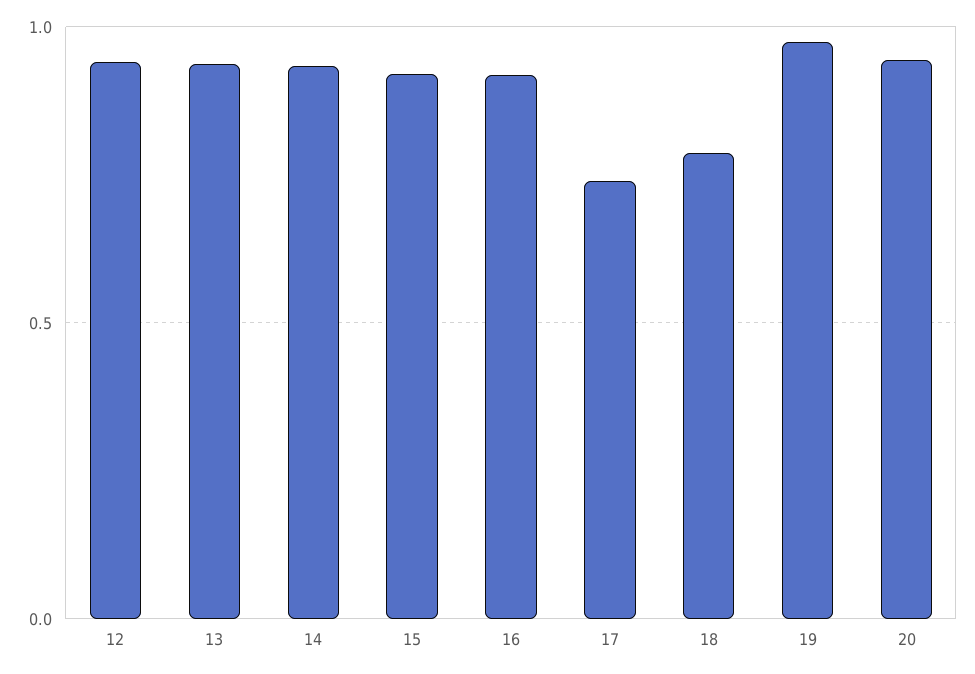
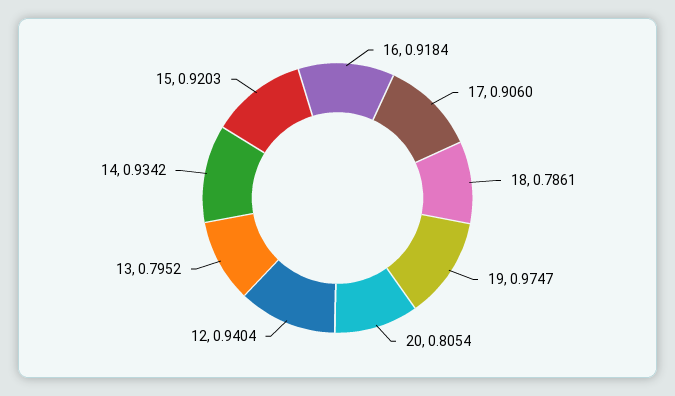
  {
    "12": 0.9404,
-   "13": 0.95,
+   "13": 0.7952,
    "14": 0.9342,
    "15": 0.9203,
    "16": 0.9184,
-   "17": 0.75,
+   "17": 0.906,
    "18": 0.7861,
    "19": 0.9747,
-   "20": 0.95
+   "20": 0.8054
  }

